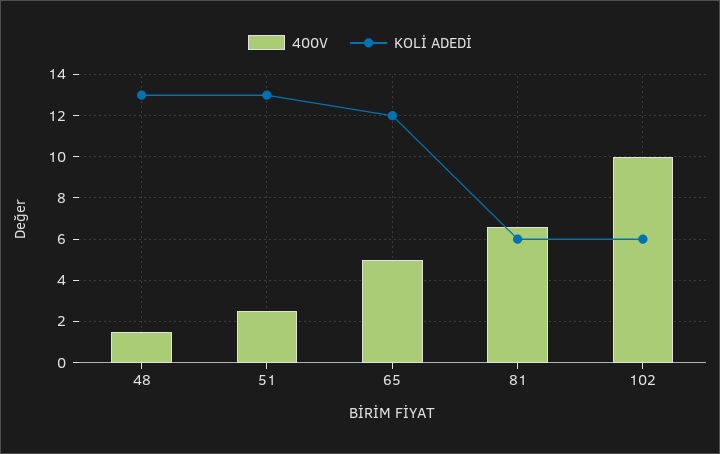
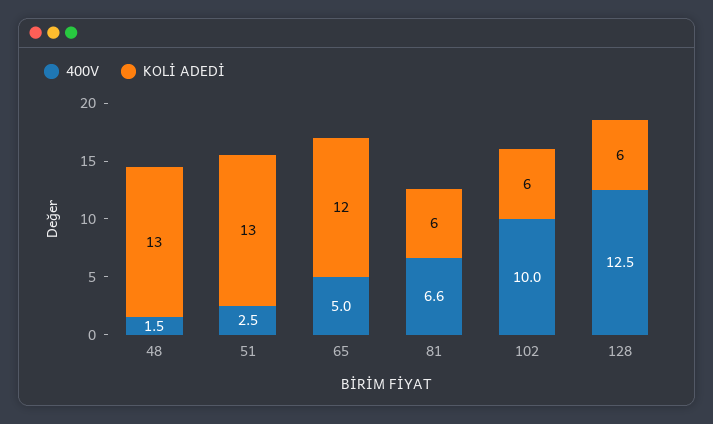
  {
    "400V": {
      "48": 1.5,
      "51": 2.5,
      "65": 5,
      "81": 6.6,
-     "102": 10
+     "102": 10,
+     "128": 12.5
    },
    "KOLİ ADEDİ": {
      "48": 13,
      "51": 13,
      "65": 12,
      "81": 6,
-     "102": 6
+     "102": 6,
+     "128": 6
    }
  }

